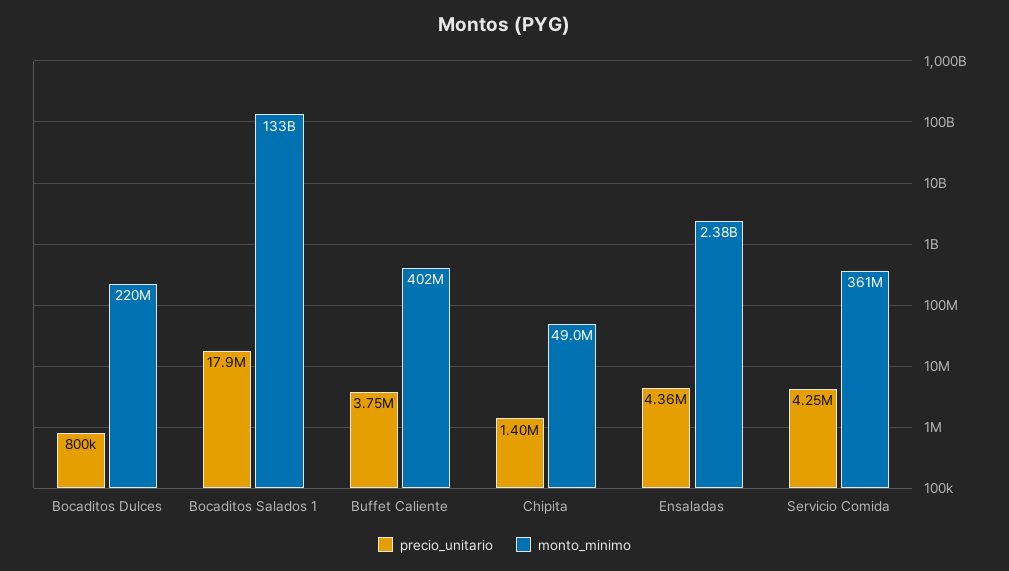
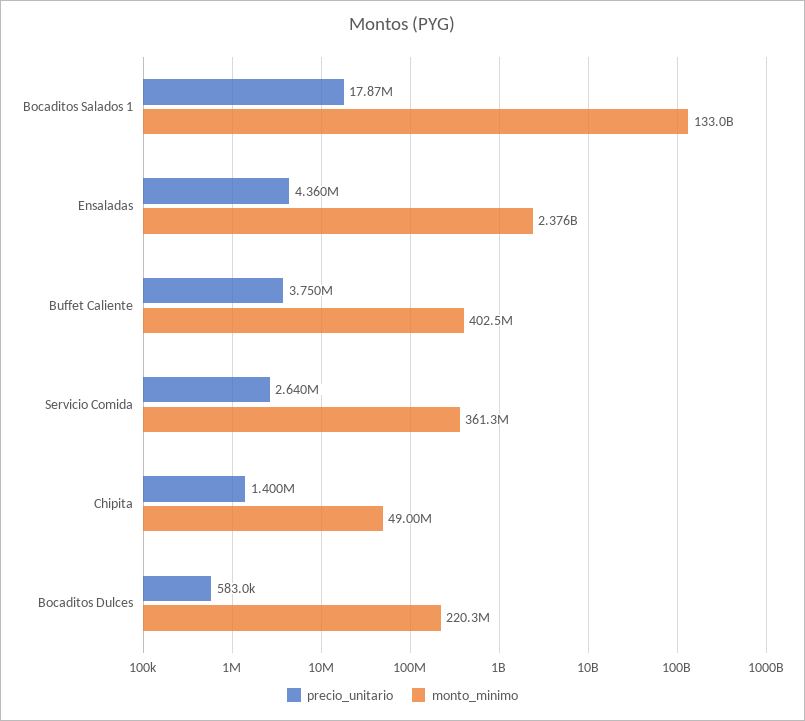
  {
    "precio_unitario": {
-     "Bocaditos Dulces": 800000,
+     "Bocaditos Dulces": 583000,
      "Bocaditos Salados 1": 17870000,
      "Buffet Caliente": 3750000,
      "Chipita": 1400000,
      "Ensaladas": 4360000,
-     "Servicio Comida": 4250000
+     "Servicio Comida": 2640000
    },
    "monto_minimo": {
      "Bocaditos Dulces": 220300000,
      "Bocaditos Salados 1": 133000000000,
      "Buffet Caliente": 402500000,
      "Chipita": 49000000,
      "Ensaladas": 2376000000,
      "Servicio Comida": 361300000
    }
  }

